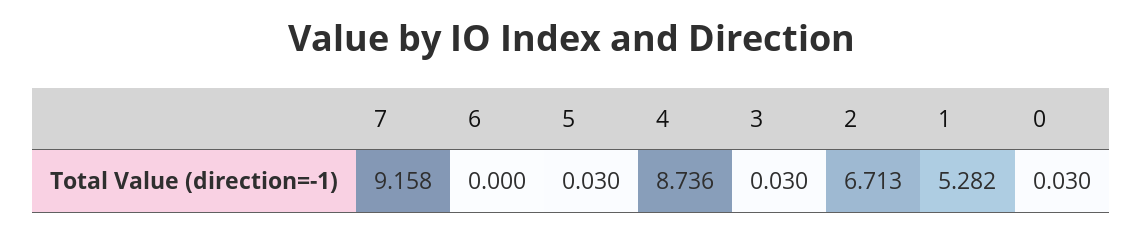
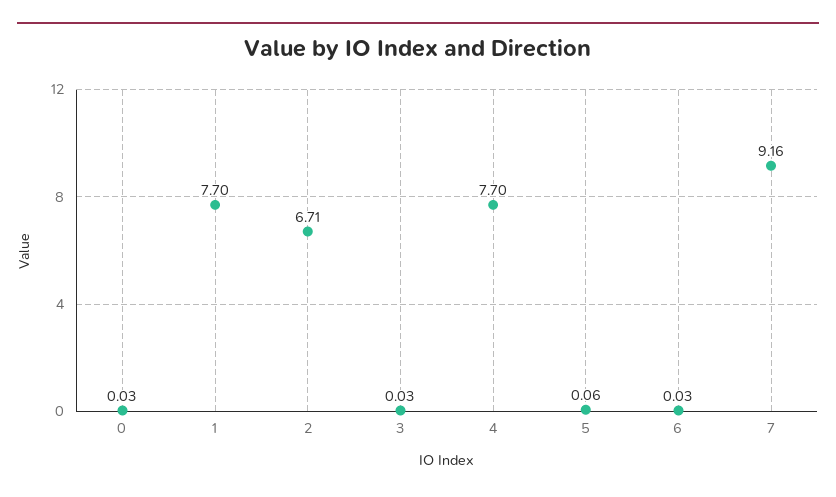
  {
    "7": 9.158,
-   "6": 0,
+   "6": 0.03,
-   "5": 0.03,
+   "5": 0.06,
-   "4": 8.736,
+   "4": 7.7,
    "3": 0.03,
    "2": 6.713,
-   "1": 5.282,
+   "1": 7.7,
    "0": 0.03
  }

